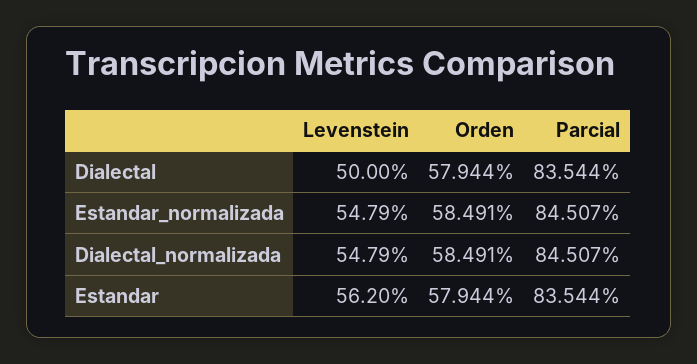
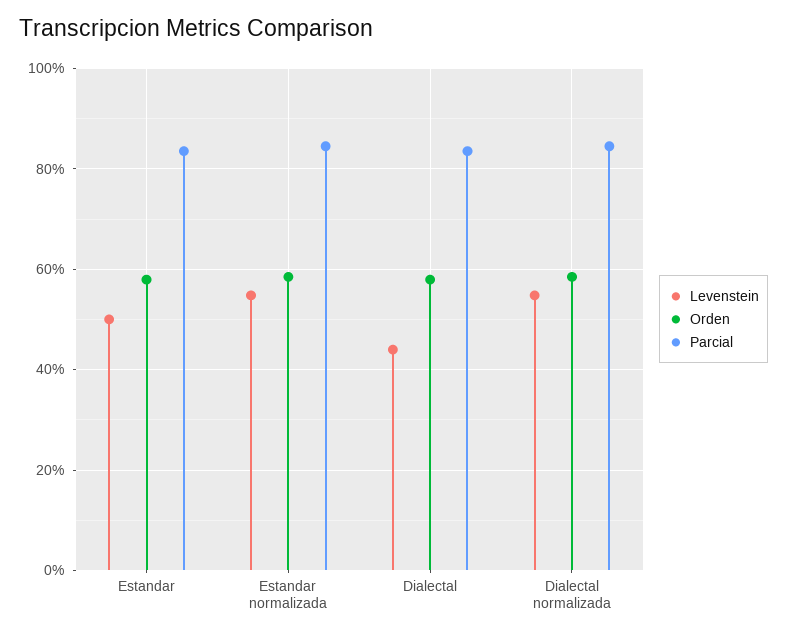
  {
    "Levenstein": {
-     "Dialectal": 50,
+     "Dialectal": 44,
      "Estandar_normalizada": 54.79,
      "Dialectal_normalizada": 54.79,
-     "Estandar": 56.2
+     "Estandar": 50
    },
    "Orden": {
      "Dialectal": 57.944,
      "Estandar_normalizada": 58.491,
      "Dialectal_normalizada": 58.491,
      "Estandar": 57.944
    },
    "Parcial": {
      "Dialectal": 83.544,
      "Estandar_normalizada": 84.507,
      "Dialectal_normalizada": 84.507,
      "Estandar": 83.544
    }
  }

